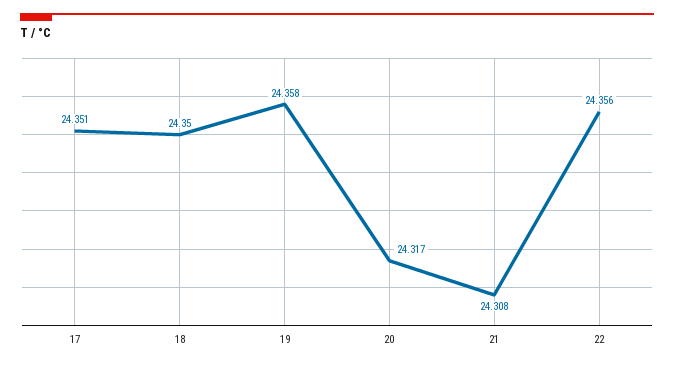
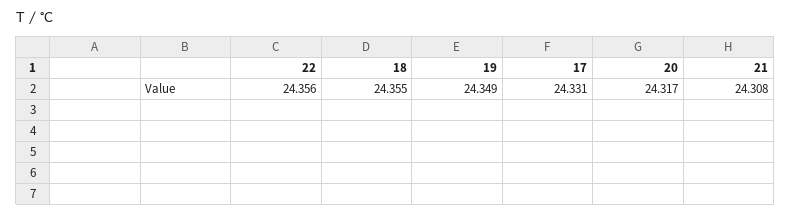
  {
-   "17": 24.351,
+   "17": 24.331,
-   "18": 24.35,
+   "18": 24.355,
-   "19": 24.358,
+   "19": 24.349,
    "20": 24.317,
    "21": 24.308,
    "22": 24.356
  }

